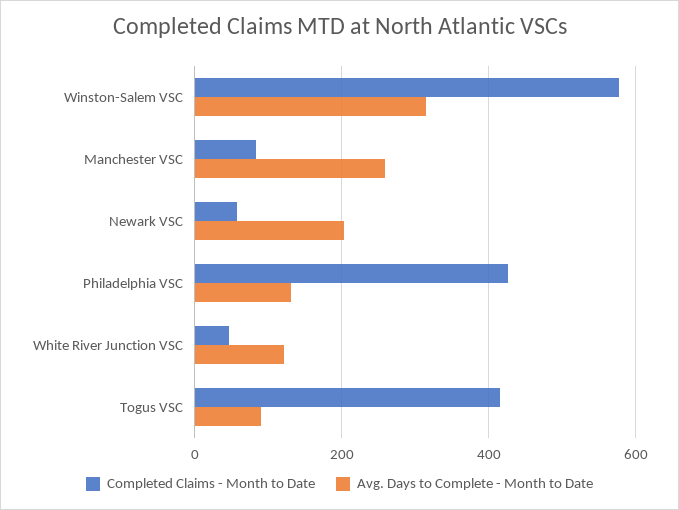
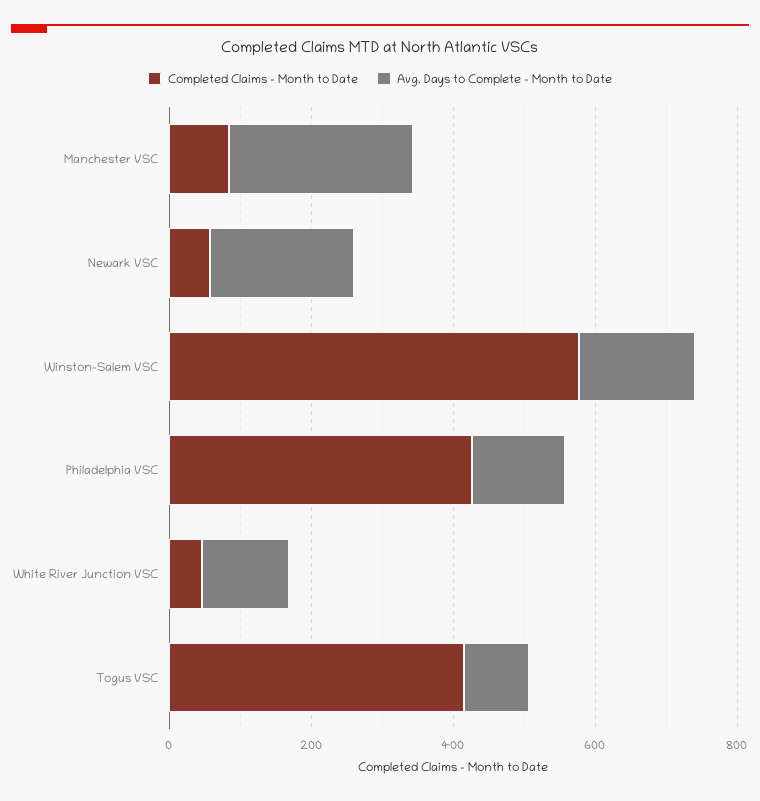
  {
    "Completed Claims - Month to Date": {
      "Winston-Salem VSC": 580,
      "Manchester VSC": 80,
      "Newark VSC": 60,
      "Philadelphia VSC": 420,
      "White River Junction VSC": 40,
      "Togus VSC": 420
    },
    "Avg. Days to Complete - Month to Date": {
-     "Winston-Salem VSC": 320,
+     "Winston-Salem VSC": 150,
      "Manchester VSC": 260,
      "Newark VSC": 200,
      "Philadelphia VSC": 140,
      "White River Junction VSC": 120,
      "Togus VSC": 100
    }
  }

